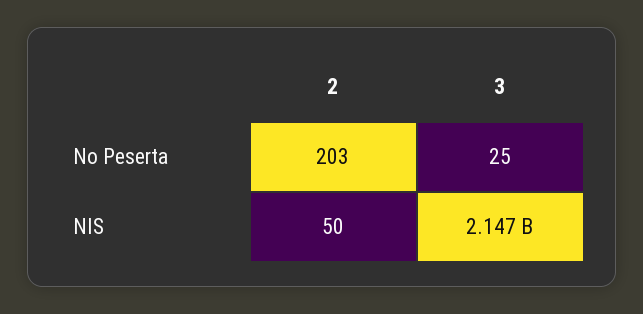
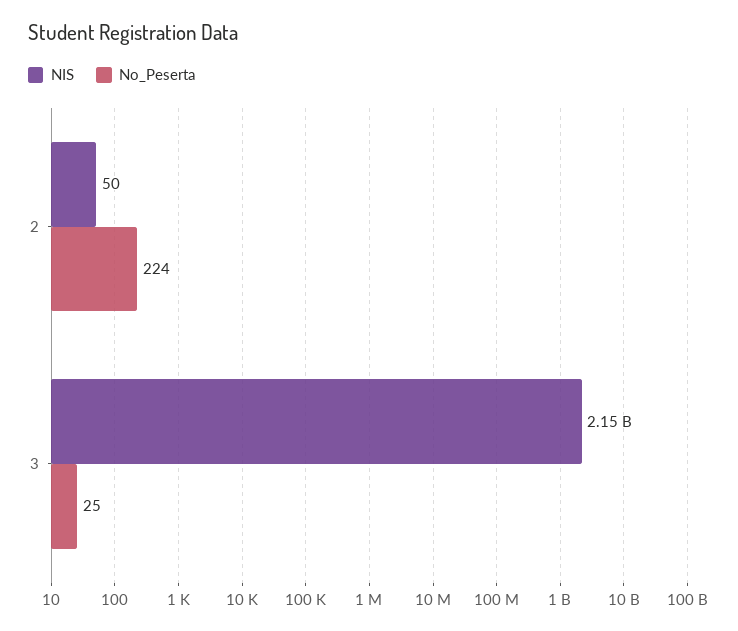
  {
    "No Peserta": {
-     "2": 203,
+     "2": 224,
      "3": 25
    },
    "NIS": {
      "2": 50,
      "3": 2147000000
    }
  }

